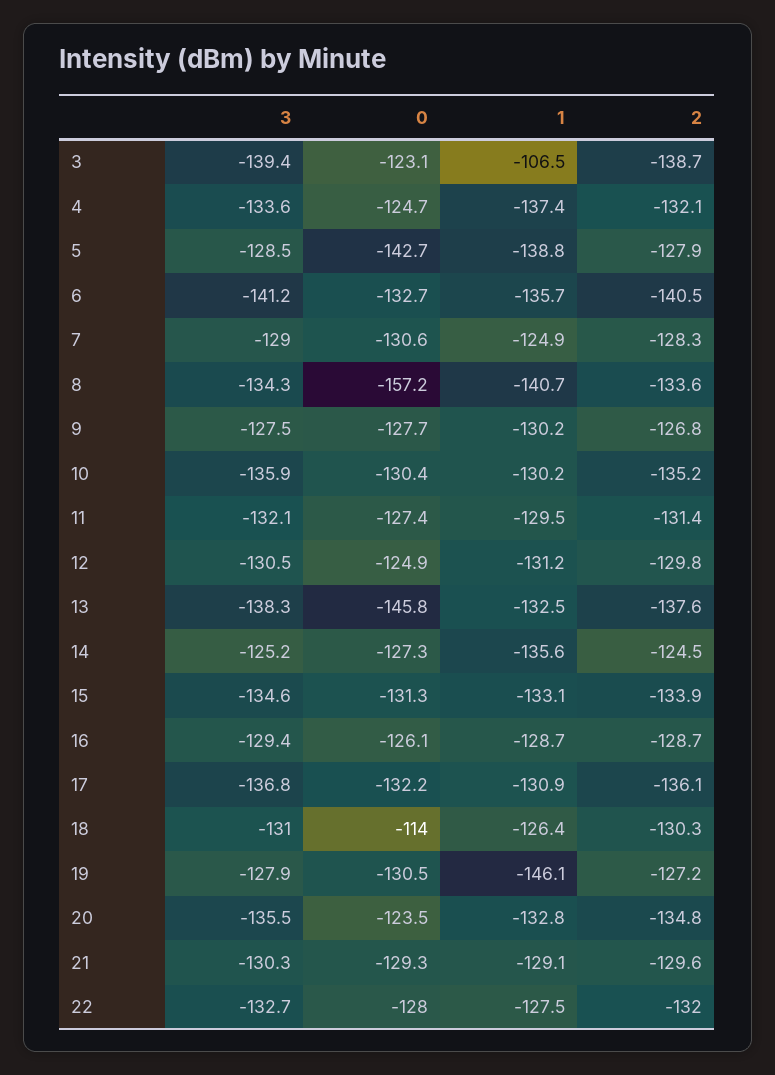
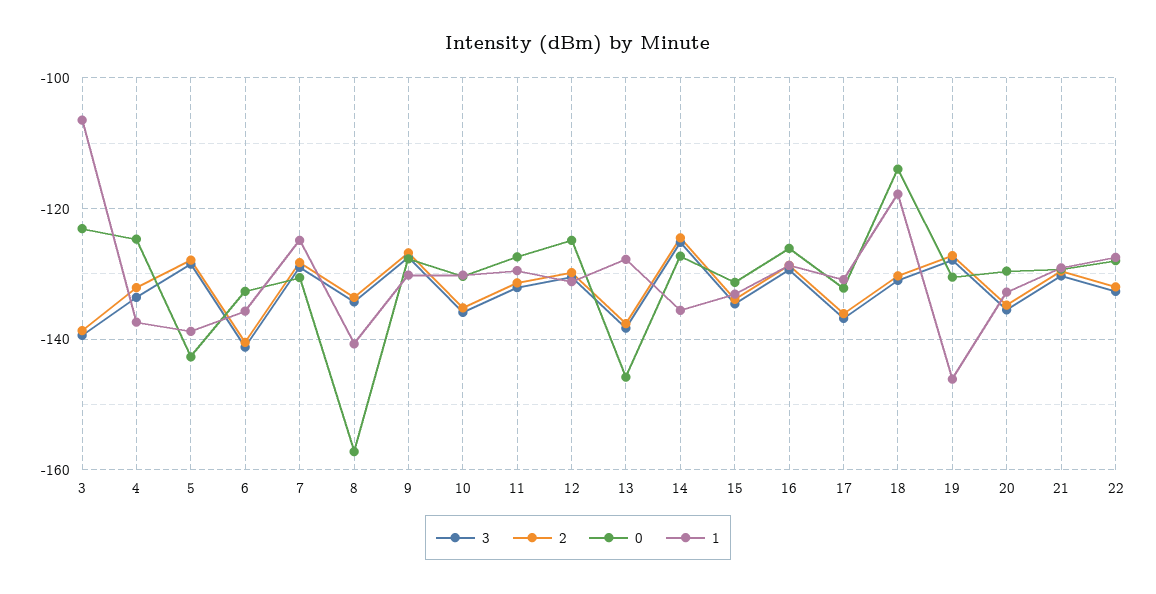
  {
    "3": {
      "3": -139.4,
      "4": -133.6,
      "5": -128.5,
      "6": -141.2,
      "7": -129,
      "8": -134.3,
      "9": -127.5,
      "10": -135.9,
      "11": -132.1,
      "12": -130.5,
      "13": -138.3,
      "14": -125.2,
      "15": -134.6,
      "16": -129.4,
      "17": -136.8,
      "18": -131,
      "19": -127.9,
      "20": -135.5,
      "21": -130.3,
      "22": -132.7
    },
    "0": {
      "3": -123.1,
      "4": -124.7,
      "5": -142.7,
      "6": -132.7,
      "7": -130.6,
      "8": -157.2,
      "9": -127.7,
      "10": -130.4,
      "11": -127.4,
      "12": -124.9,
      "13": -145.8,
      "14": -127.3,
      "15": -131.3,
      "16": -126.1,
      "17": -132.2,
      "18": -114,
      "19": -130.5,
-     "20": -123.5,
+     "20": -130,
      "21": -129.3,
      "22": -128
    },
    "1": {
      "3": -106.5,
      "4": -137.4,
      "5": -138.8,
      "6": -135.7,
      "7": -124.9,
      "8": -140.7,
      "9": -130.2,
      "10": -130.2,
      "11": -129.5,
      "12": -131.2,
-     "13": -132.5,
+     "13": -128,
      "14": -135.6,
      "15": -133.1,
      "16": -128.7,
      "17": -130.9,
-     "18": -126.4,
+     "18": -118,
      "19": -146.1,
      "20": -132.8,
      "21": -129.1,
      "22": -127.5
    },
    "2": {
      "3": -138.7,
      "4": -132.1,
      "5": -127.9,
      "6": -140.5,
      "7": -128.3,
      "8": -133.6,
      "9": -126.8,
      "10": -135.2,
      "11": -131.4,
      "12": -129.8,
      "13": -137.6,
      "14": -124.5,
      "15": -133.9,
      "16": -128.7,
      "17": -136.1,
      "18": -130.3,
      "19": -127.2,
      "20": -134.8,
      "21": -129.6,
      "22": -132
    }
  }

